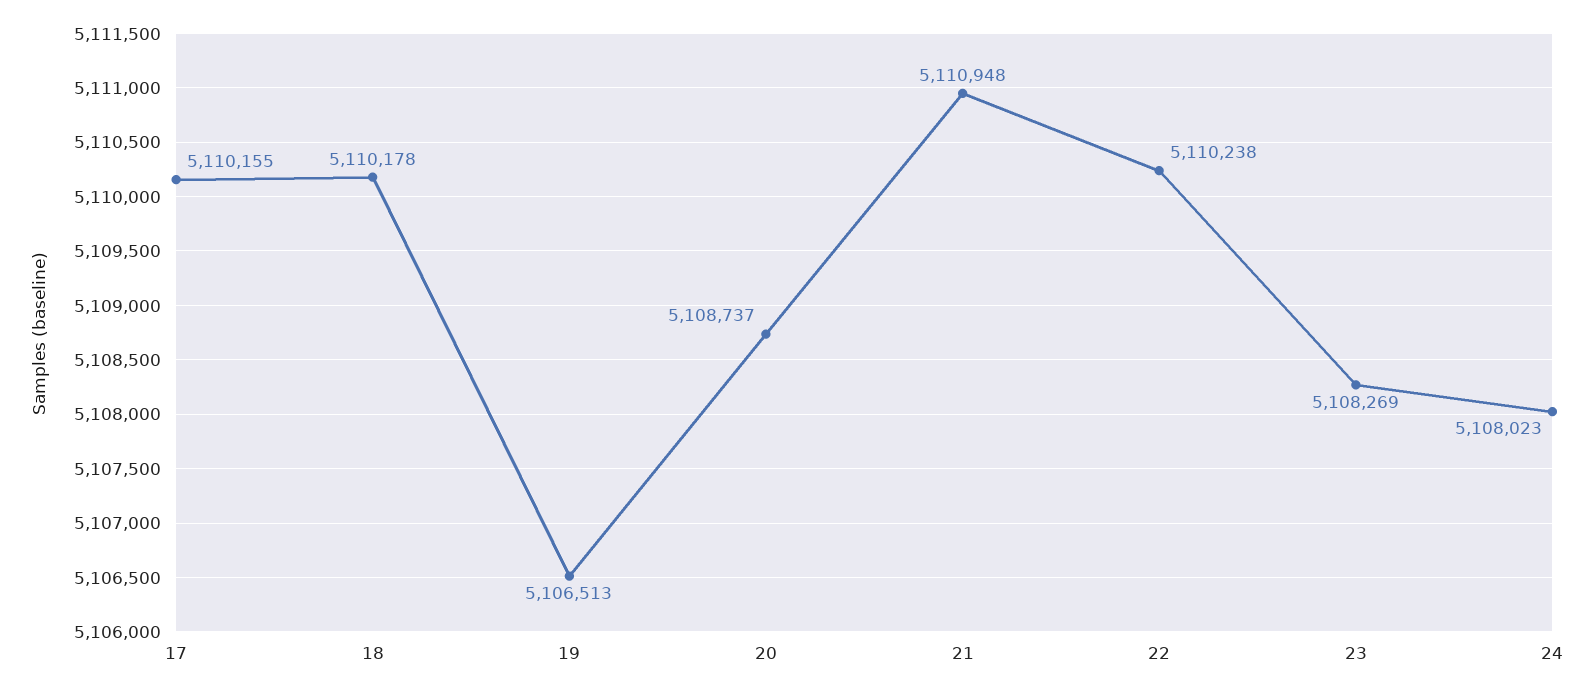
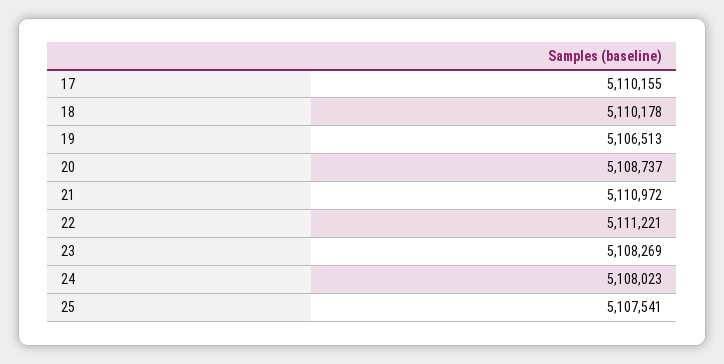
  {
    "17": 5110155,
    "18": 5110178,
    "19": 5106513,
    "20": 5108737,
-   "21": 5110948,
+   "21": 5110972,
-   "22": 5110238,
+   "22": 5111221,
    "23": 5108269,
-   "24": 5108023
+   "24": 5108023,
+   "25": 5107541
  }

